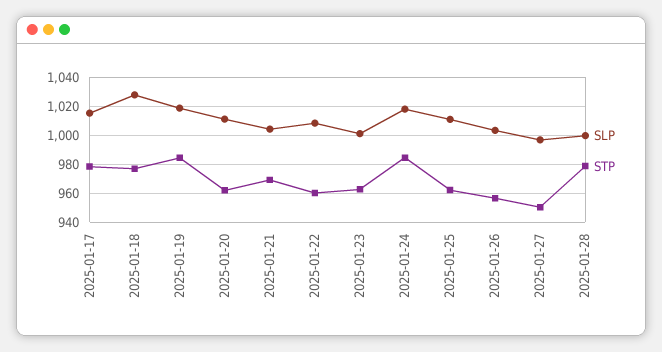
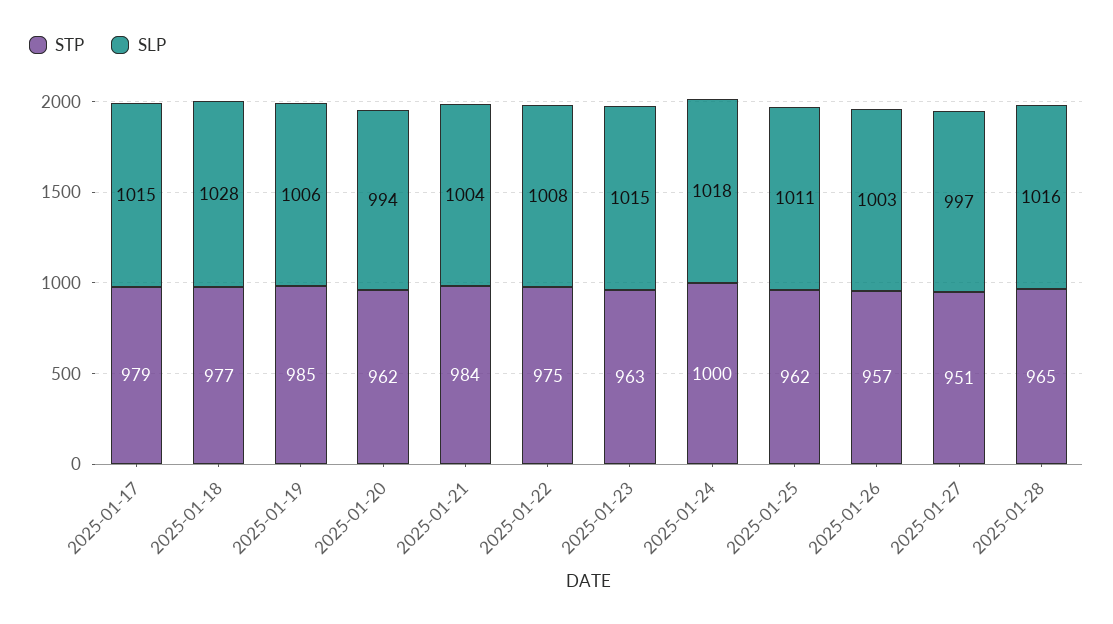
  {
    "SLP": {
      "2025-01-17": 1015,
      "2025-01-18": 1028,
-     "2025-01-19": 1020,
+     "2025-01-19": 1006,
-     "2025-01-20": 1010,
+     "2025-01-20": 994,
      "2025-01-21": 1004,
      "2025-01-22": 1008,
-     "2025-01-23": 1000,
+     "2025-01-23": 1015,
      "2025-01-24": 1018,
      "2025-01-25": 1011,
      "2025-01-26": 1003,
      "2025-01-27": 997,
-     "2025-01-28": 1000
+     "2025-01-28": 1016
    },
    "STP": {
      "2025-01-17": 979,
      "2025-01-18": 977,
      "2025-01-19": 985,
      "2025-01-20": 962,
-     "2025-01-21": 970,
+     "2025-01-21": 984,
-     "2025-01-22": 960,
+     "2025-01-22": 975,
      "2025-01-23": 963,
-     "2025-01-24": 985,
+     "2025-01-24": 1000,
      "2025-01-25": 962,
      "2025-01-26": 957,
      "2025-01-27": 951,
-     "2025-01-28": 980
+     "2025-01-28": 965
    }
  }

